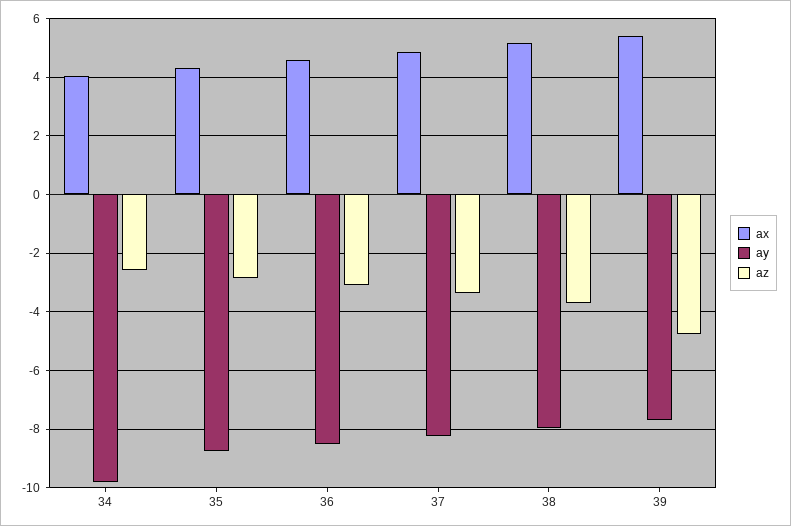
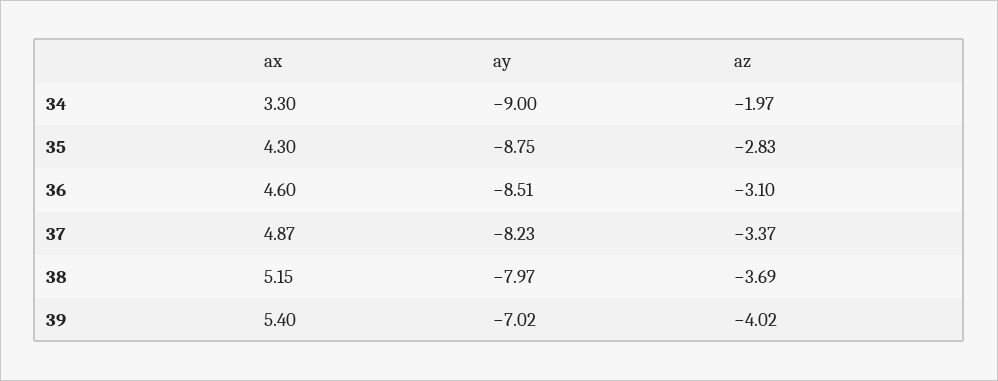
  {
    "ax": {
-     "34": 4,
+     "34": 3.3,
      "35": 4.3,
      "36": 4.6,
      "37": 4.87,
      "38": 5.15,
      "39": 5.4
    },
    "ay": {
-     "34": -9.75,
+     "34": -9,
      "35": -8.75,
      "36": -8.51,
      "37": -8.23,
      "38": -7.97,
-     "39": -7.75
+     "39": -7.02
    },
    "az": {
-     "34": -2.5,
+     "34": -1.97,
      "35": -2.83,
      "36": -3.1,
      "37": -3.37,
      "38": -3.69,
-     "39": -4.75
+     "39": -4.02
    }
  }

